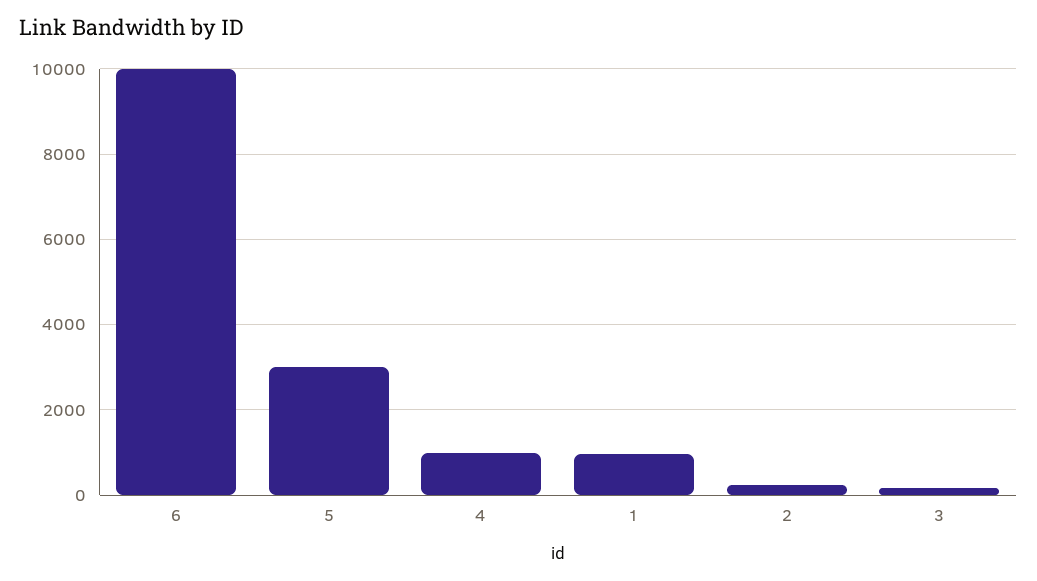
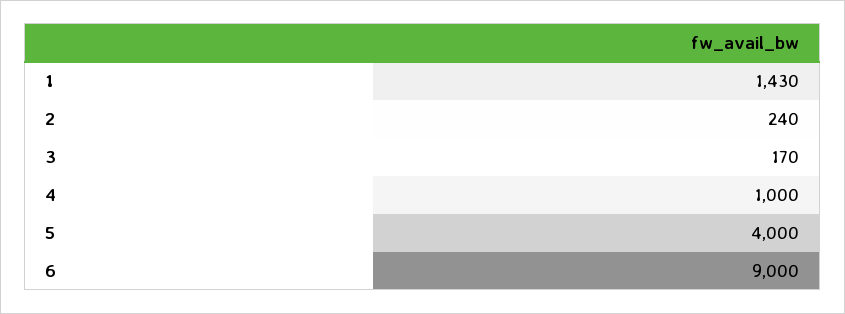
  {
-   "6": 10000,
+   "6": 9000,
-   "5": 3000,
+   "5": 4000,
    "4": 1000,
-   "1": 1000,
+   "1": 1430,
    "2": 240,
    "3": 170
  }

